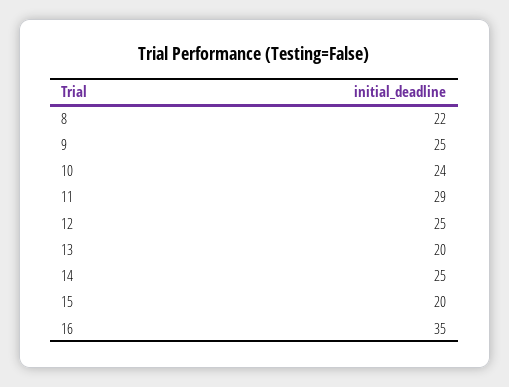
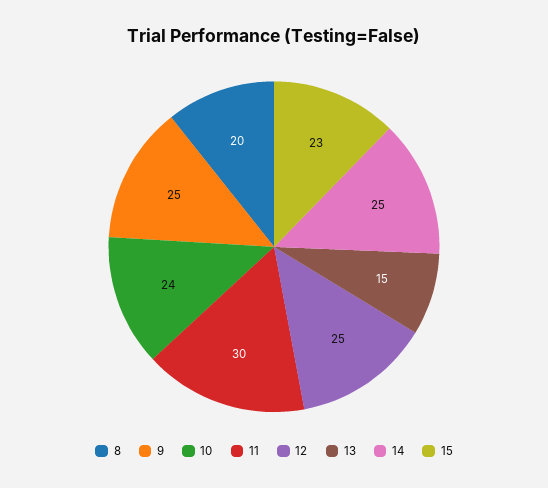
  {
-   "8": 22,
+   "8": 20,
    "9": 25,
    "10": 24,
-   "11": 29,
+   "11": 30,
    "12": 25,
-   "13": 20,
+   "13": 15,
    "14": 25,
-   "15": 20,
+   "15": 23
-   "16": 35
  }

